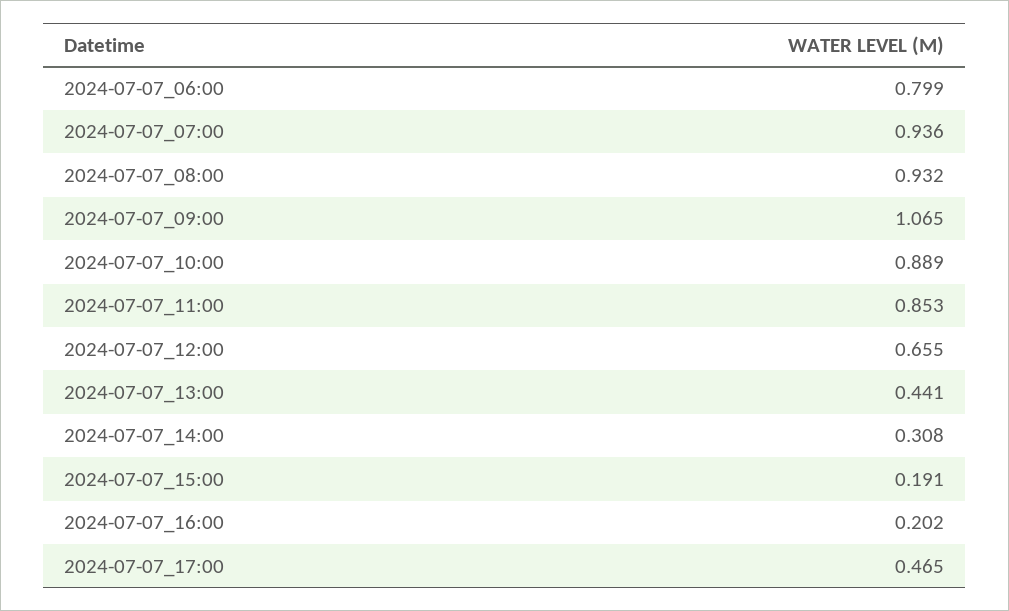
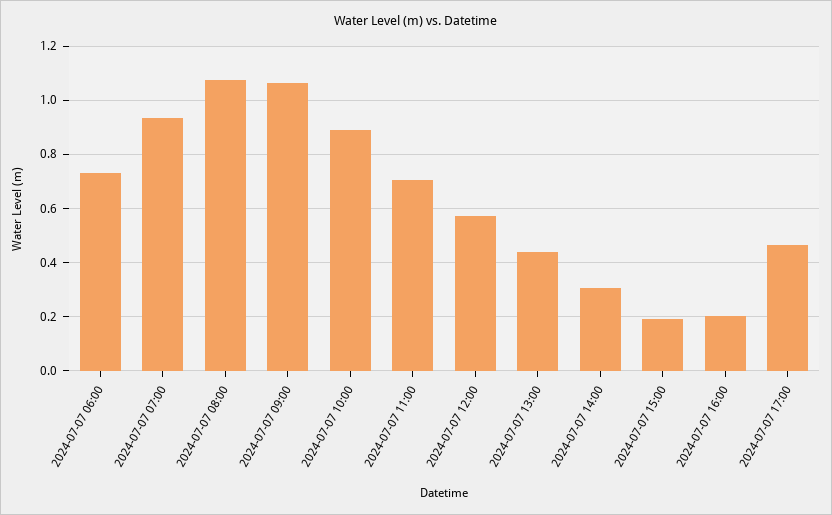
  {
-   "2024-07-07_06:00": 0.799,
+   "2024-07-07_06:00": 0.725,
    "2024-07-07_07:00": 0.936,
-   "2024-07-07_08:00": 0.932,
+   "2024-07-07_08:00": 1.075,
    "2024-07-07_09:00": 1.065,
    "2024-07-07_10:00": 0.889,
-   "2024-07-07_11:00": 0.853,
+   "2024-07-07_11:00": 0.7,
-   "2024-07-07_12:00": 0.655,
+   "2024-07-07_12:00": 0.575,
    "2024-07-07_13:00": 0.441,
    "2024-07-07_14:00": 0.308,
    "2024-07-07_15:00": 0.191,
    "2024-07-07_16:00": 0.202,
    "2024-07-07_17:00": 0.465
  }

